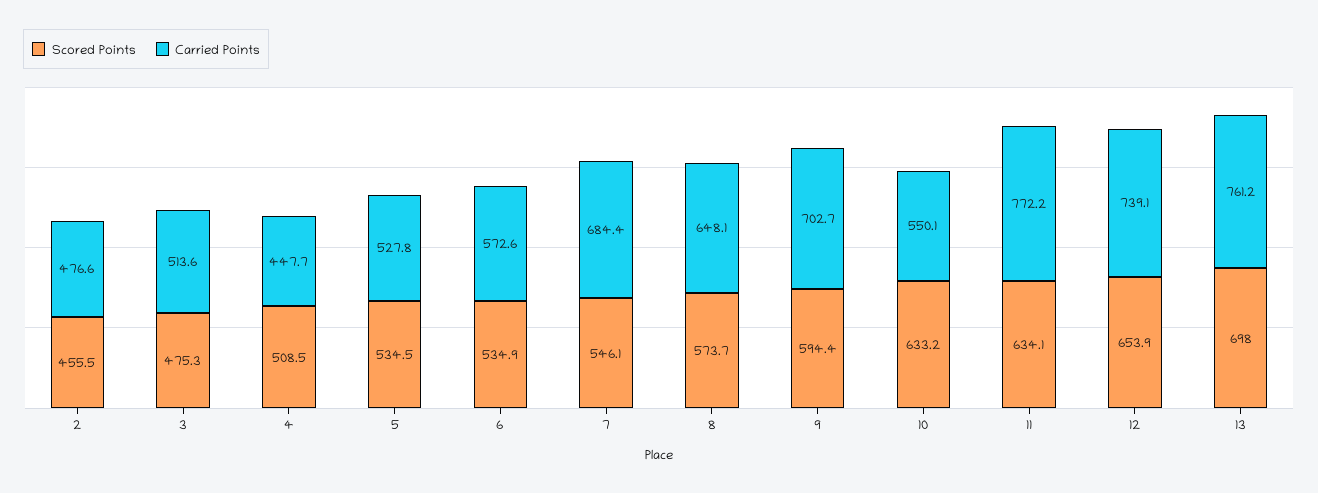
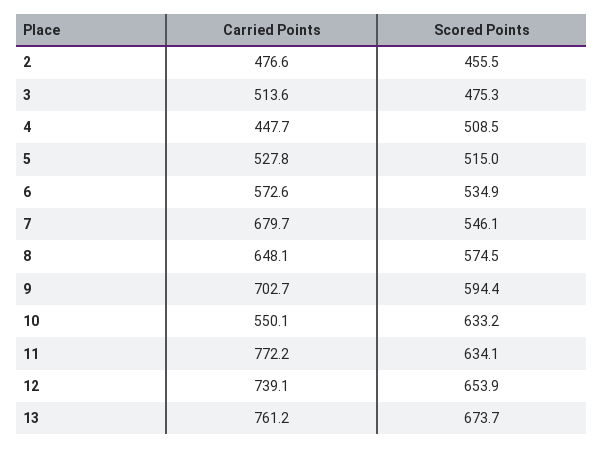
  {
    "Scored Points": {
      "2": 455.5,
      "3": 475.3,
      "4": 508.5,
-     "5": 534.5,
+     "5": 515,
      "6": 534.9,
      "7": 546.1,
-     "8": 573.7,
+     "8": 574.5,
      "9": 594.4,
      "10": 633.2,
      "11": 634.1,
      "12": 653.9,
-     "13": 698
+     "13": 673.7
    },
    "Carried Points": {
      "2": 476.6,
      "3": 513.6,
      "4": 447.7,
      "5": 527.8,
      "6": 572.6,
-     "7": 684.4,
+     "7": 679.7,
      "8": 648.1,
      "9": 702.7,
      "10": 550.1,
      "11": 772.2,
      "12": 739.1,
      "13": 761.2
    }
  }

